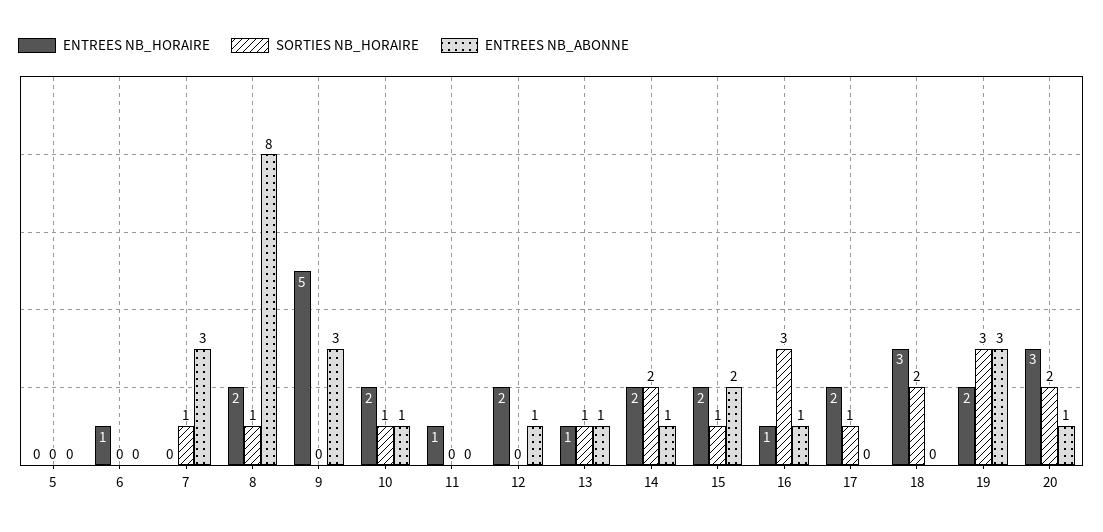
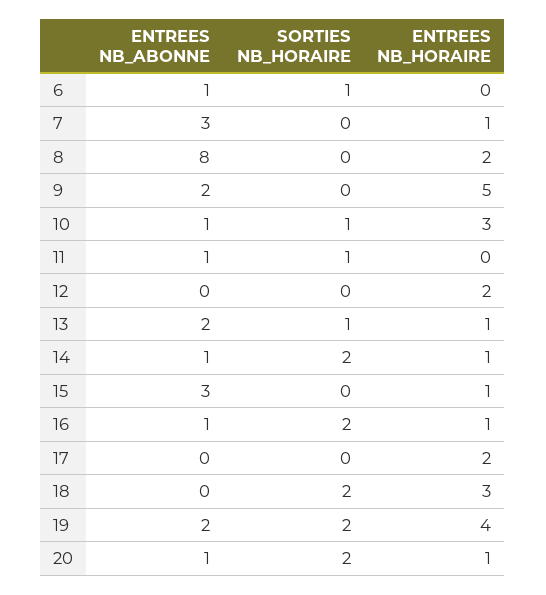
  {
    "ENTREES NB_HORAIRE": {
-     "5": 0,
-     "6": 1,
+     "6": 0,
-     "7": 0,
+     "7": 1,
      "8": 2,
      "9": 5,
-     "10": 2,
+     "10": 3,
-     "11": 1,
+     "11": 0,
      "12": 2,
      "13": 1,
-     "14": 2,
+     "14": 1,
-     "15": 2,
+     "15": 1,
      "16": 1,
      "17": 2,
      "18": 3,
-     "19": 2,
+     "19": 4,
-     "20": 3
+     "20": 1
    },
    "SORTIES NB_HORAIRE": {
-     "5": 0,
-     "6": 0,
+     "6": 1,
-     "7": 1,
+     "7": 0,
-     "8": 1,
+     "8": 0,
      "9": 0,
      "10": 1,
-     "11": 0,
+     "11": 1,
      "12": 0,
      "13": 1,
      "14": 2,
-     "15": 1,
+     "15": 0,
-     "16": 3,
+     "16": 2,
-     "17": 1,
+     "17": 0,
      "18": 2,
-     "19": 3,
+     "19": 2,
      "20": 2
    },
    "ENTREES NB_ABONNE": {
-     "5": 0,
-     "6": 0,
+     "6": 1,
      "7": 3,
      "8": 8,
-     "9": 3,
+     "9": 2,
      "10": 1,
-     "11": 0,
+     "11": 1,
-     "12": 1,
+     "12": 0,
-     "13": 1,
+     "13": 2,
      "14": 1,
-     "15": 2,
+     "15": 3,
      "16": 1,
      "17": 0,
      "18": 0,
-     "19": 3,
+     "19": 2,
      "20": 1
    }
  }

